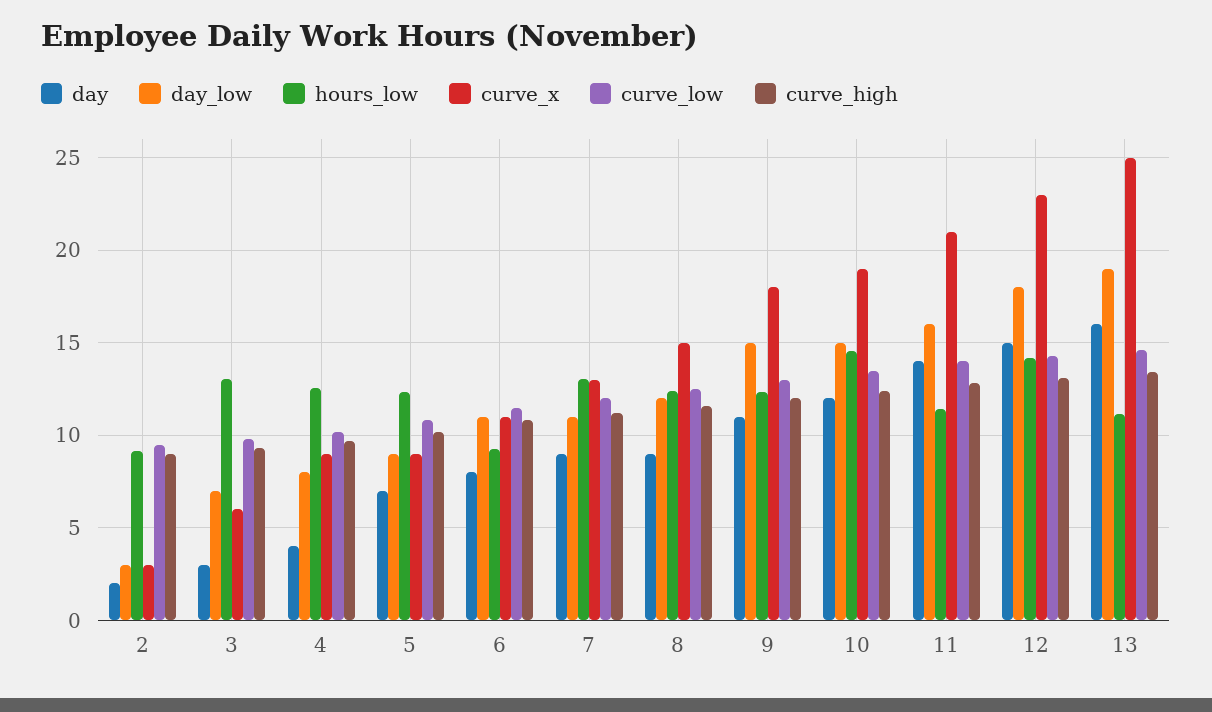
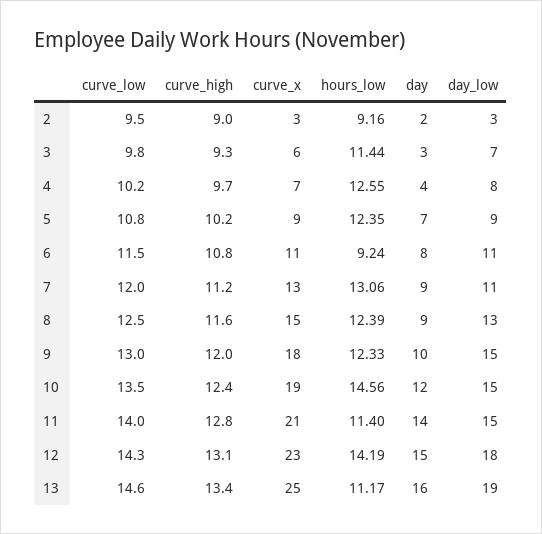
  {
    "day": {
      "2": 2,
      "3": 3,
      "4": 4,
      "5": 7,
      "6": 8,
      "7": 9,
      "8": 9,
-     "9": 11,
+     "9": 10,
      "10": 12,
      "11": 14,
      "12": 15,
      "13": 16
    },
    "day_low": {
      "2": 3,
      "3": 7,
      "4": 8,
      "5": 9,
      "6": 11,
      "7": 11,
-     "8": 12,
+     "8": 13,
      "9": 15,
      "10": 15,
-     "11": 16,
+     "11": 15,
      "12": 18,
      "13": 19
    },
    "hours_low": {
      "2": 9.16,
-     "3": 13,
+     "3": 11.44,
      "4": 12.55,
      "5": 12.35,
      "6": 9.24,
      "7": 13.06,
      "8": 12.39,
      "9": 12.33,
      "10": 14.56,
      "11": 11.4,
      "12": 14.19,
      "13": 11.17
    },
    "curve_x": {
      "2": 3,
      "3": 6,
-     "4": 9,
+     "4": 7,
      "5": 9,
      "6": 11,
      "7": 13,
      "8": 15,
      "9": 18,
      "10": 19,
      "11": 21,
      "12": 23,
      "13": 25
    },
    "curve_low": {
      "2": 9.5,
      "3": 9.8,
      "4": 10.2,
      "5": 10.8,
      "6": 11.5,
      "7": 12,
      "8": 12.5,
      "9": 13,
      "10": 13.5,
      "11": 14,
      "12": 14.3,
      "13": 14.6
    },
    "curve_high": {
      "2": 9,
      "3": 9.3,
      "4": 9.7,
      "5": 10.2,
      "6": 10.8,
      "7": 11.2,
      "8": 11.6,
      "9": 12,
      "10": 12.4,
      "11": 12.8,
      "12": 13.1,
      "13": 13.4
    }
  }

